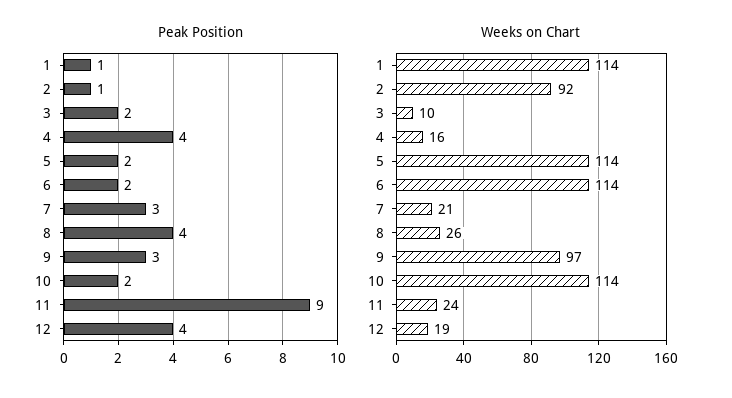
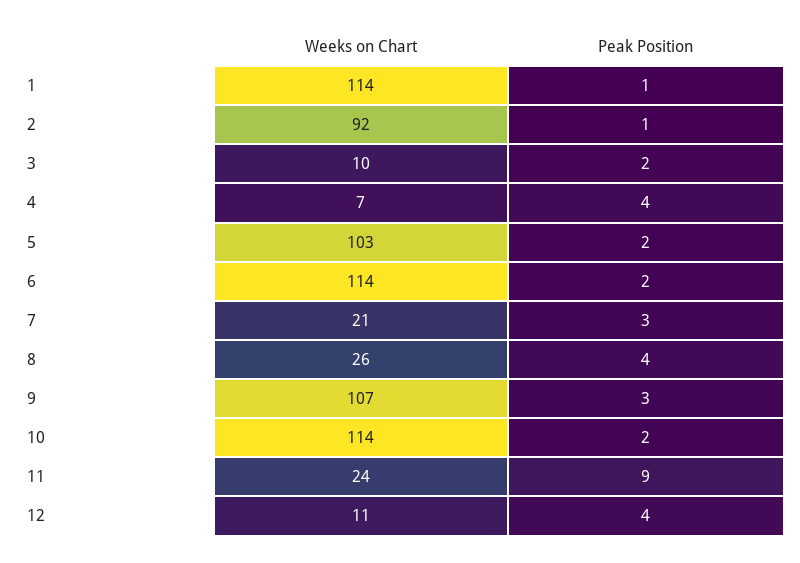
  {
    "Peak Position": {
      "1": 1,
      "2": 1,
      "3": 2,
      "4": 4,
      "5": 2,
      "6": 2,
      "7": 3,
      "8": 4,
      "9": 3,
      "10": 2,
      "11": 9,
      "12": 4
    },
    "Weeks on Chart": {
      "1": 114,
      "2": 92,
      "3": 10,
-     "4": 16,
+     "4": 7,
-     "5": 114,
+     "5": 103,
      "6": 114,
      "7": 21,
      "8": 26,
-     "9": 97,
+     "9": 107,
      "10": 114,
      "11": 24,
-     "12": 19
+     "12": 11
    }
  }

